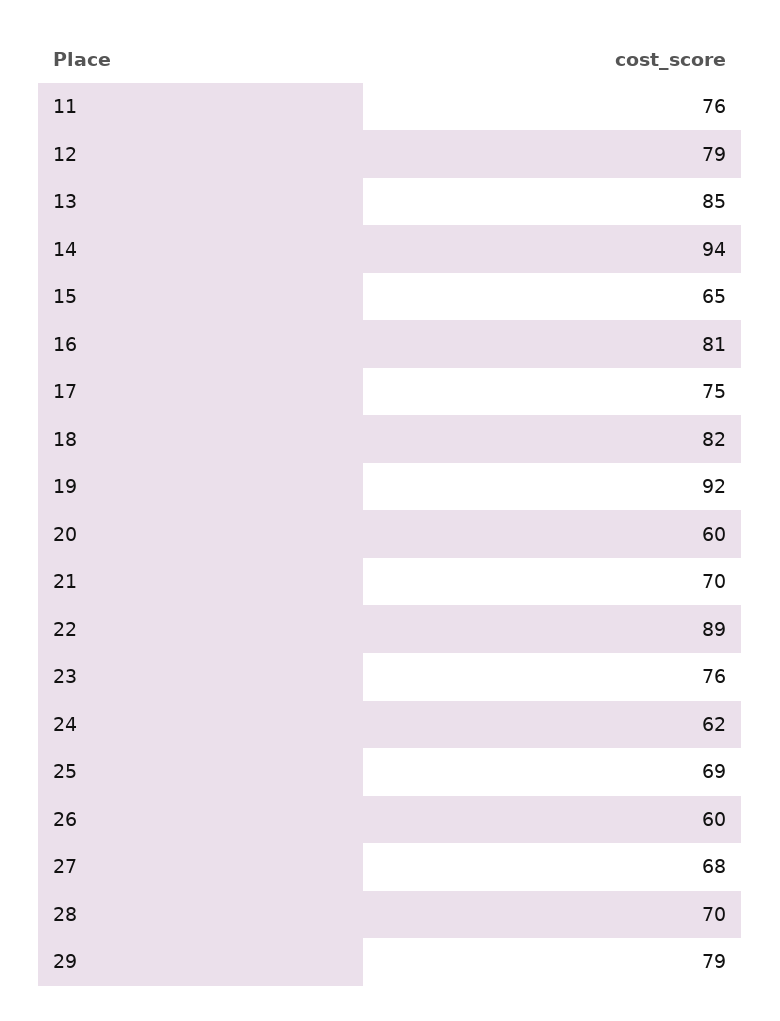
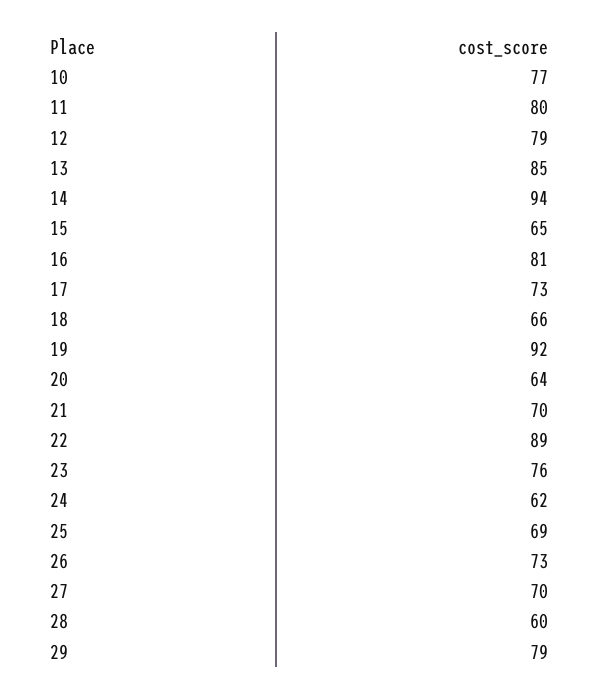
  {
-   "11": 76,
+   "11": 80,
    "12": 79,
    "13": 85,
    "14": 94,
    "15": 65,
    "16": 81,
-   "17": 75,
+   "17": 73,
-   "18": 82,
+   "18": 66,
    "19": 92,
-   "20": 60,
+   "20": 64,
    "21": 70,
    "22": 89,
    "23": 76,
    "24": 62,
    "25": 69,
-   "26": 60,
+   "26": 73,
-   "27": 68,
+   "27": 70,
-   "28": 70,
+   "28": 60,
-   "29": 79
+   "29": 79,
+   "10": 77
  }

